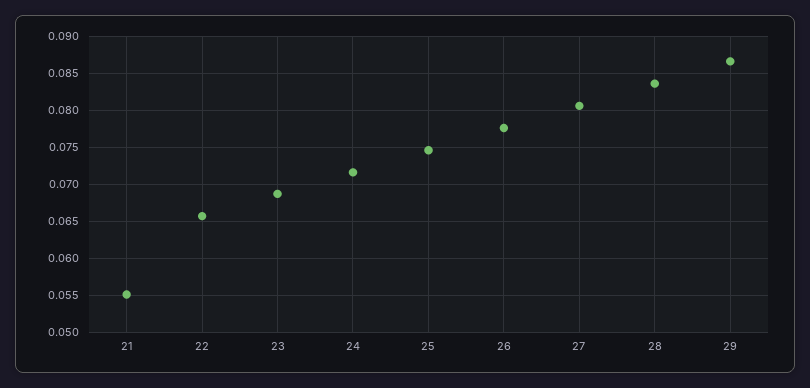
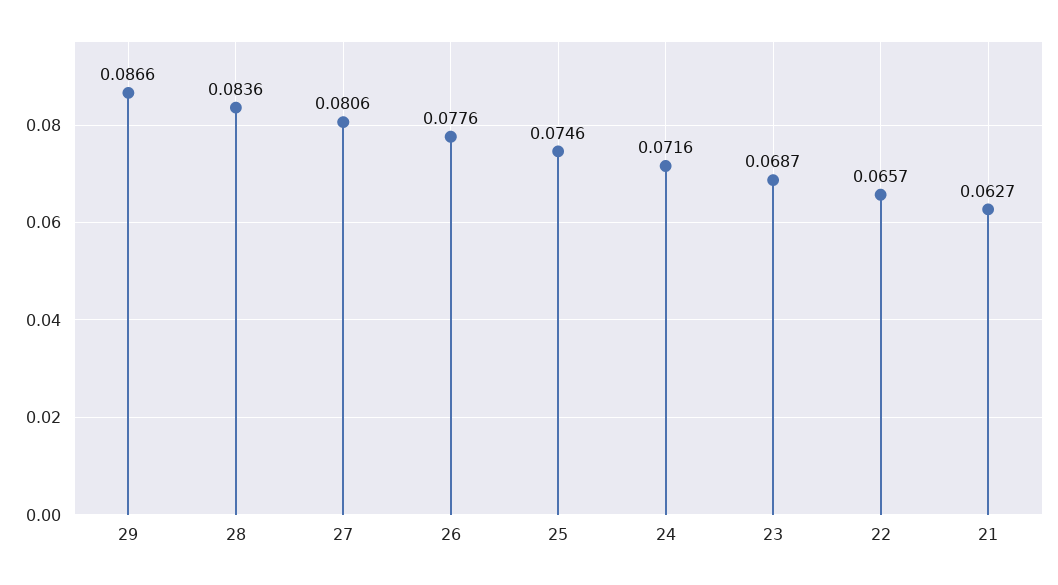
  {
-   "21": 0.055,
+   "21": 0.0627,
    "22": 0.0657,
    "23": 0.0687,
    "24": 0.0716,
    "25": 0.0746,
    "26": 0.0776,
    "27": 0.0806,
    "28": 0.0836,
    "29": 0.0866
  }

